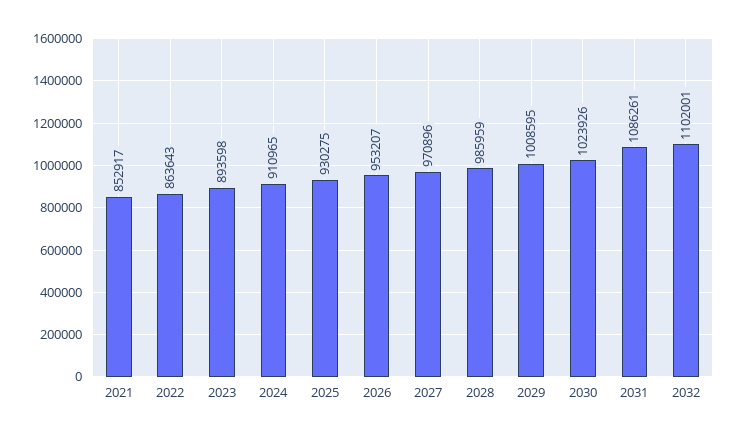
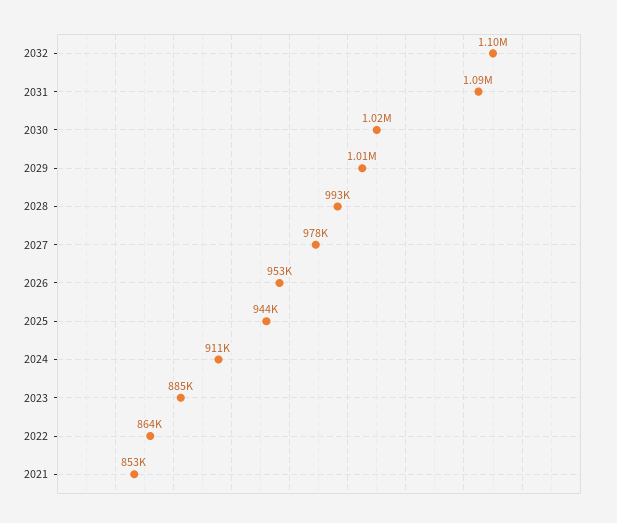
  {
    "2021": 852917,
    "2022": 863643,
-   "2023": 893598,
+   "2023": 885000,
    "2024": 910965,
-   "2025": 930275,
+   "2025": 944000,
    "2026": 953207,
-   "2027": 970896,
+   "2027": 978000,
-   "2028": 985959,
+   "2028": 993000,
    "2029": 1008595,
    "2030": 1023926,
    "2031": 1086261,
    "2032": 1102001
  }

